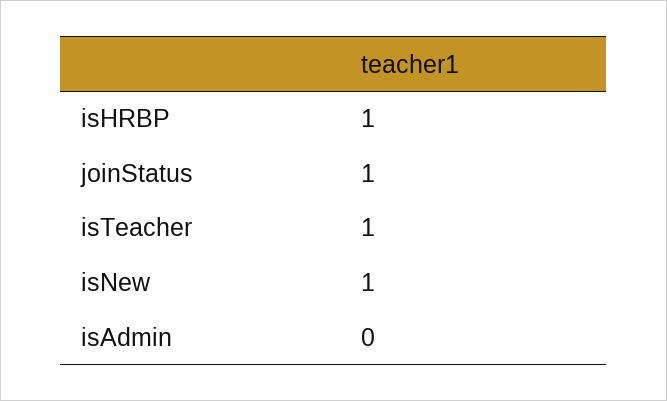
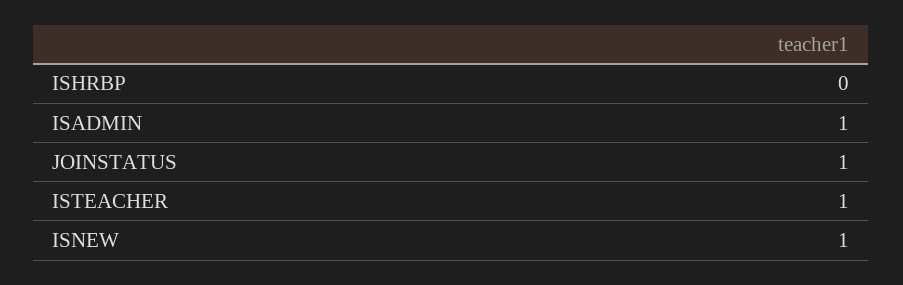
  {
-   "isHRBP": 1,
+   "isHRBP": 0,
    "joinStatus": 1,
    "isTeacher": 1,
    "isNew": 1,
-   "isAdmin": 0
+   "isAdmin": 1
  }

